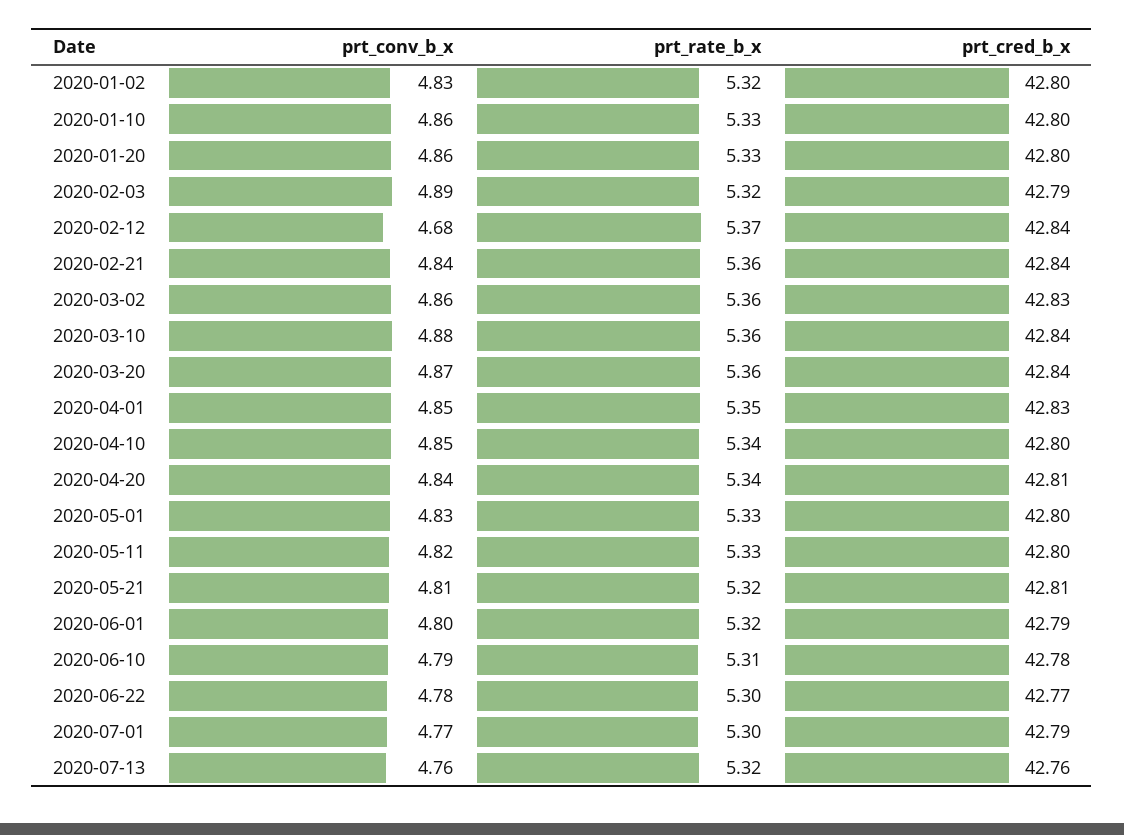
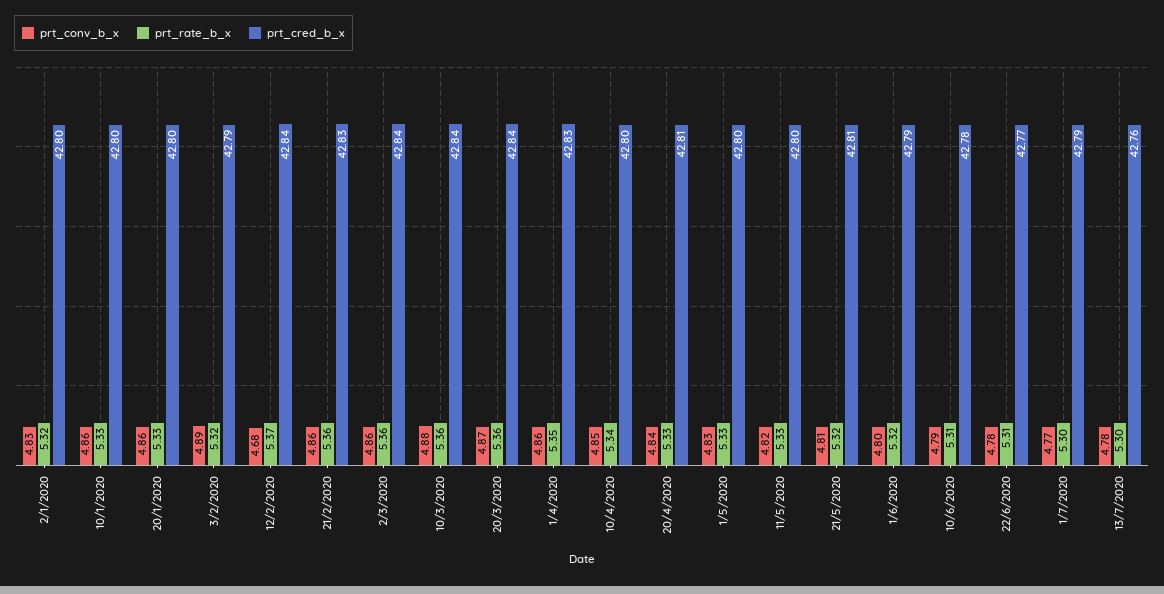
  {
    "prt_conv_b_x": {
      "2020-01-02": 4.83,
      "2020-01-10": 4.86,
      "2020-01-20": 4.86,
      "2020-02-03": 4.89,
      "2020-02-12": 4.68,
-     "2020-02-21": 4.84,
+     "2020-02-21": 4.86,
      "2020-03-02": 4.86,
      "2020-03-10": 4.88,
      "2020-03-20": 4.87,
-     "2020-04-01": 4.85,
+     "2020-04-01": 4.86,
      "2020-04-10": 4.85,
      "2020-04-20": 4.84,
      "2020-05-01": 4.83,
      "2020-05-11": 4.82,
      "2020-05-21": 4.81,
      "2020-06-01": 4.8,
      "2020-06-10": 4.79,
      "2020-06-22": 4.78,
      "2020-07-01": 4.77,
-     "2020-07-13": 4.76
+     "2020-07-13": 4.78
    },
    "prt_rate_b_x": {
      "2020-01-02": 5.32,
      "2020-01-10": 5.33,
      "2020-01-20": 5.33,
      "2020-02-03": 5.32,
      "2020-02-12": 5.37,
      "2020-02-21": 5.36,
      "2020-03-02": 5.36,
      "2020-03-10": 5.36,
      "2020-03-20": 5.36,
      "2020-04-01": 5.35,
      "2020-04-10": 5.34,
-     "2020-04-20": 5.34,
+     "2020-04-20": 5.33,
      "2020-05-01": 5.33,
      "2020-05-11": 5.33,
      "2020-05-21": 5.32,
      "2020-06-01": 5.32,
      "2020-06-10": 5.31,
-     "2020-06-22": 5.3,
+     "2020-06-22": 5.31,
      "2020-07-01": 5.3,
-     "2020-07-13": 5.32
+     "2020-07-13": 5.3
    },
    "prt_cred_b_x": {
      "2020-01-02": 42.8,
      "2020-01-10": 42.8,
      "2020-01-20": 42.8,
      "2020-02-03": 42.79,
      "2020-02-12": 42.84,
-     "2020-02-21": 42.84,
+     "2020-02-21": 42.83,
-     "2020-03-02": 42.83,
+     "2020-03-02": 42.84,
      "2020-03-10": 42.84,
      "2020-03-20": 42.84,
      "2020-04-01": 42.83,
      "2020-04-10": 42.8,
      "2020-04-20": 42.81,
      "2020-05-01": 42.8,
      "2020-05-11": 42.8,
      "2020-05-21": 42.81,
      "2020-06-01": 42.79,
      "2020-06-10": 42.78,
      "2020-06-22": 42.77,
      "2020-07-01": 42.79,
      "2020-07-13": 42.76
    }
  }

